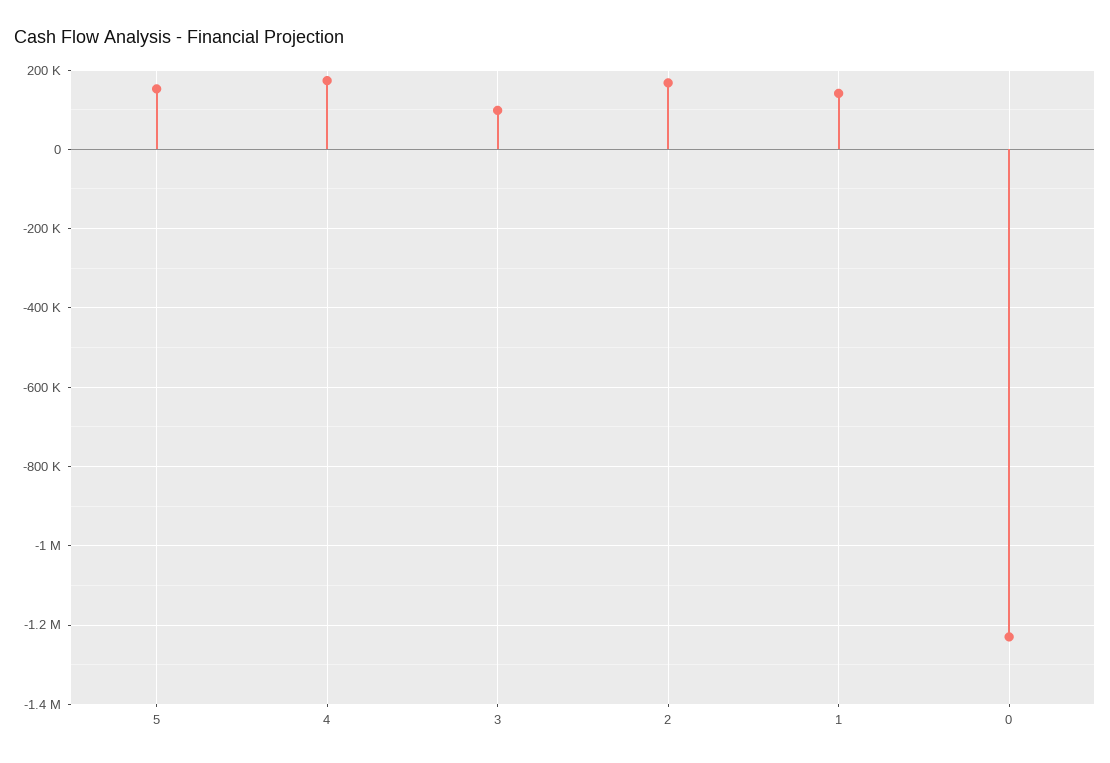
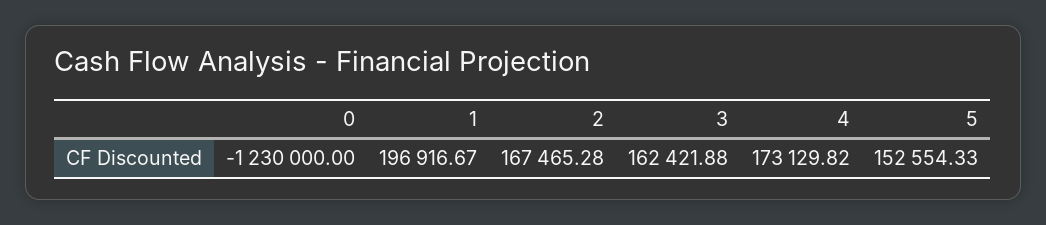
  {
    "5": 152554.33,
    "4": 173129.82,
-   "3": 100000,
+   "3": 162421.88,
    "2": 167465.28,
-   "1": 140000,
+   "1": 196916.67,
    "0": -1230000
  }

